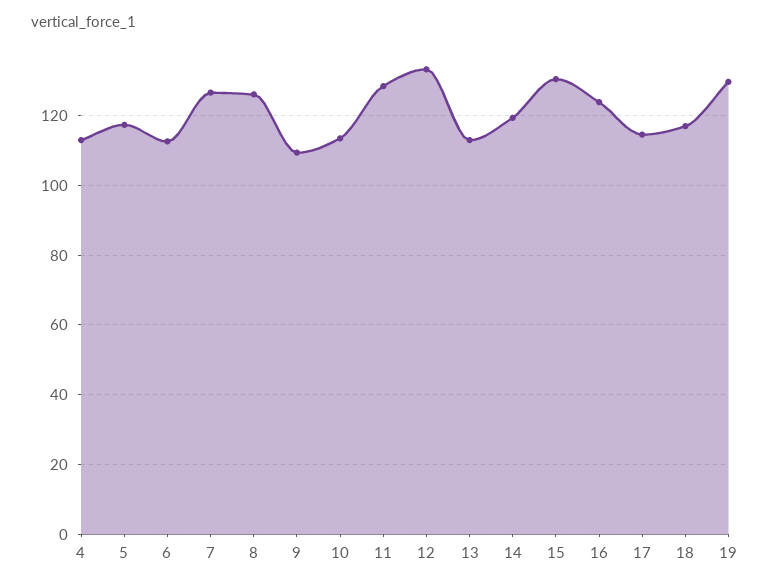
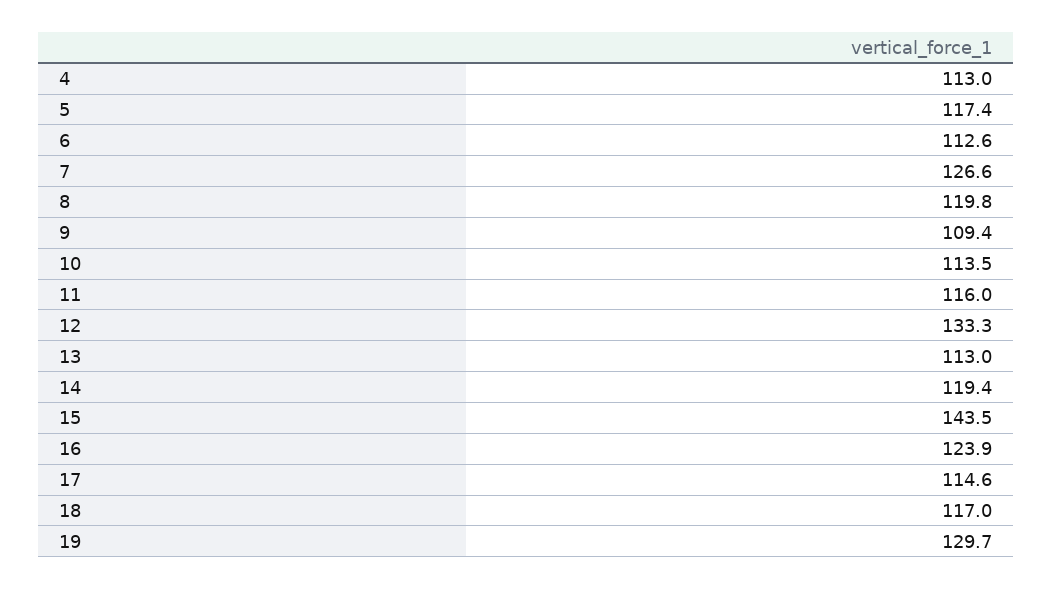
  {
    "4": 113,
    "5": 117.4,
    "6": 112.6,
    "7": 126.6,
-   "8": 126,
+   "8": 119.8,
    "9": 109.4,
    "10": 113.5,
-   "11": 128,
+   "11": 116,
    "12": 133.3,
    "13": 113,
    "14": 119.4,
-   "15": 130,
+   "15": 143.5,
    "16": 123.9,
    "17": 114.6,
    "18": 117,
    "19": 129.7
  }

